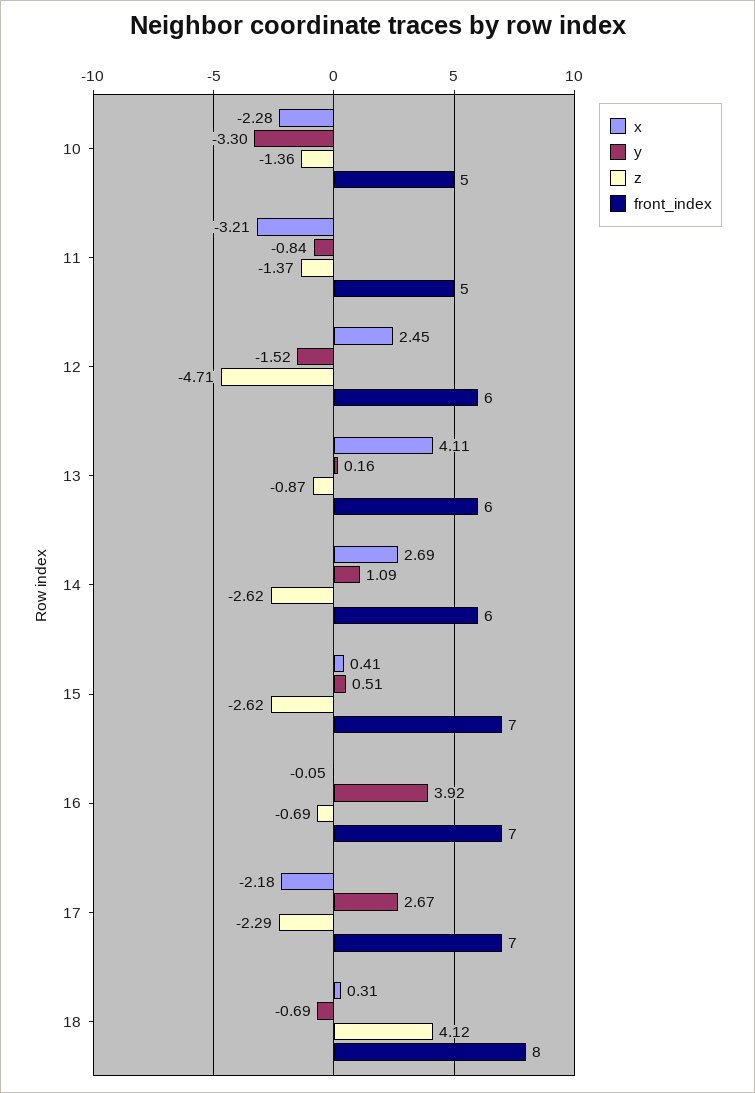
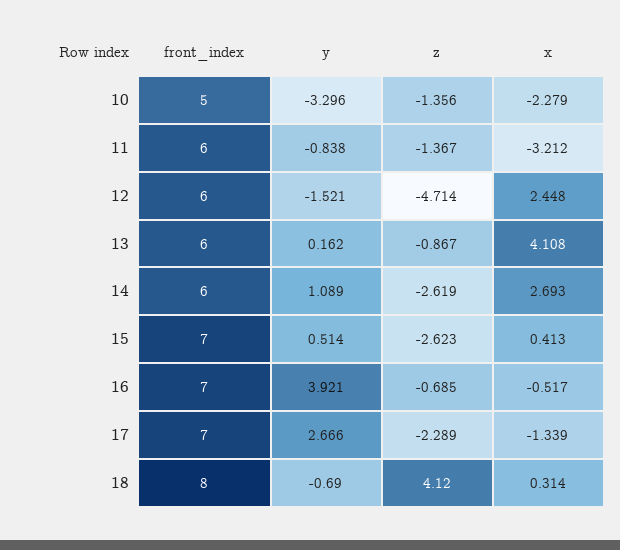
  {
    "x": {
      "10": -2.279,
      "11": -3.212,
      "12": 2.448,
      "13": 4.108,
      "14": 2.693,
      "15": 0.413,
-     "16": -0.05,
+     "16": -0.517,
-     "17": -2.18,
+     "17": -1.339,
      "18": 0.314
    },
    "y": {
      "10": -3.296,
      "11": -0.838,
      "12": -1.521,
      "13": 0.162,
      "14": 1.089,
      "15": 0.514,
      "16": 3.921,
      "17": 2.666,
      "18": -0.69
    },
    "z": {
      "10": -1.356,
      "11": -1.367,
      "12": -4.714,
      "13": -0.867,
      "14": -2.619,
      "15": -2.623,
      "16": -0.685,
      "17": -2.289,
      "18": 4.12
    },
    "front_index": {
      "10": 5,
-     "11": 5,
+     "11": 6,
      "12": 6,
      "13": 6,
      "14": 6,
      "15": 7,
      "16": 7,
      "17": 7,
      "18": 8
    }
  }

